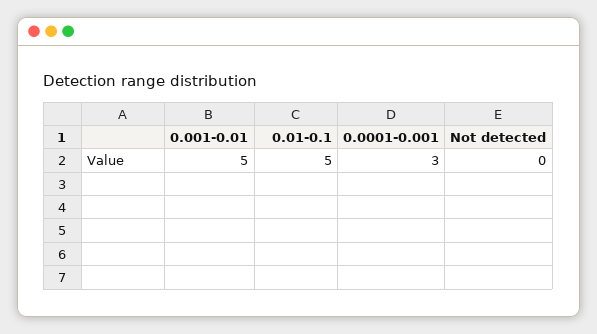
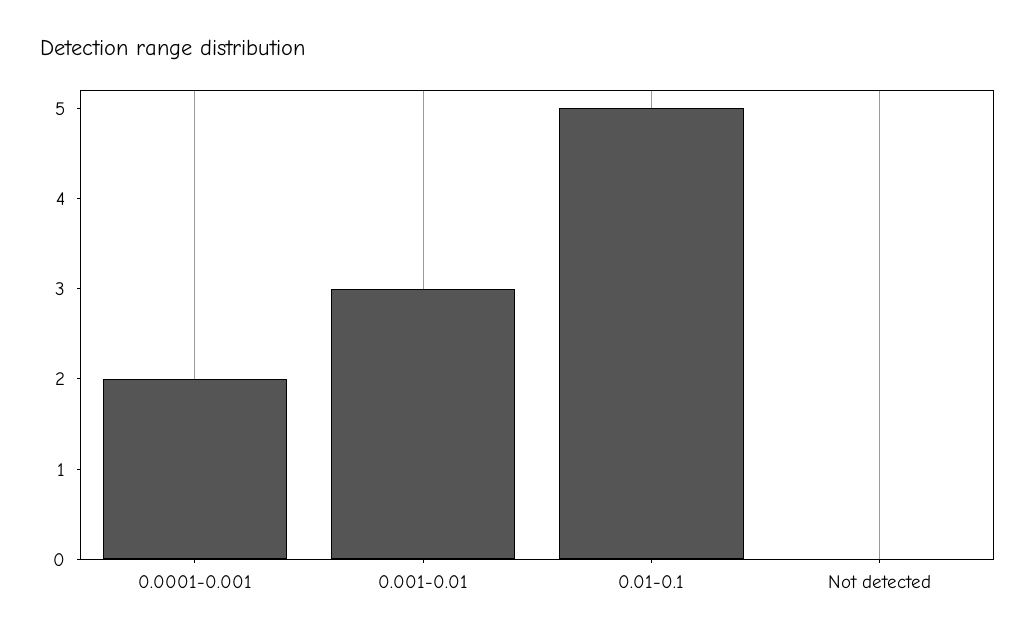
  {
-   "0.001-0.01": 5,
+   "0.001-0.01": 3,
    "0.01-0.1": 5,
-   "0.0001-0.001": 3,
+   "0.0001-0.001": 2,
    "Not detected": 0
  }

